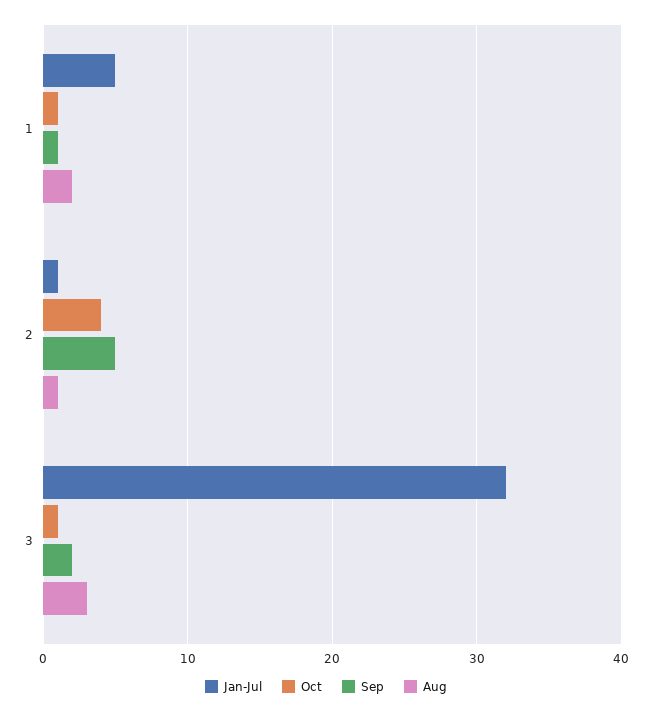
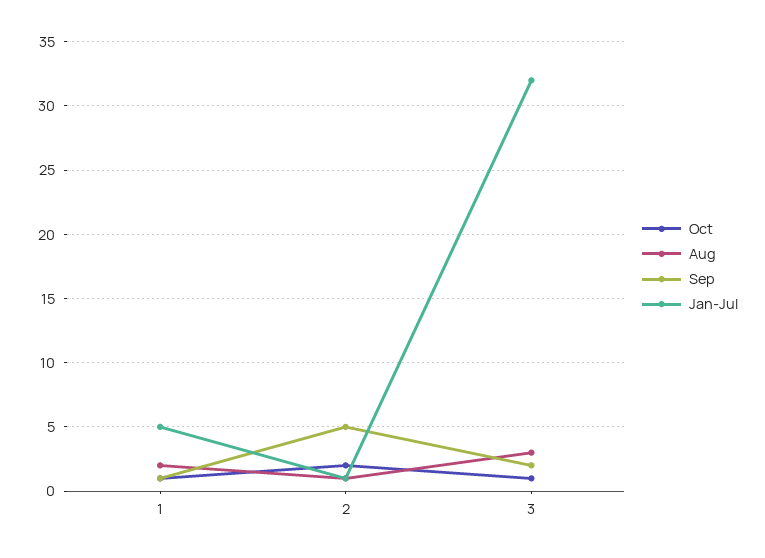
  {
    "Jan-Jul": {
      "1": 5,
      "2": 1,
      "3": 32
    },
    "Oct": {
      "1": 1,
-     "2": 4,
+     "2": 2,
      "3": 1
    },
    "Sep": {
      "1": 1,
      "2": 5,
      "3": 2
    },
    "Aug": {
      "1": 2,
      "2": 1,
      "3": 3
    }
  }

